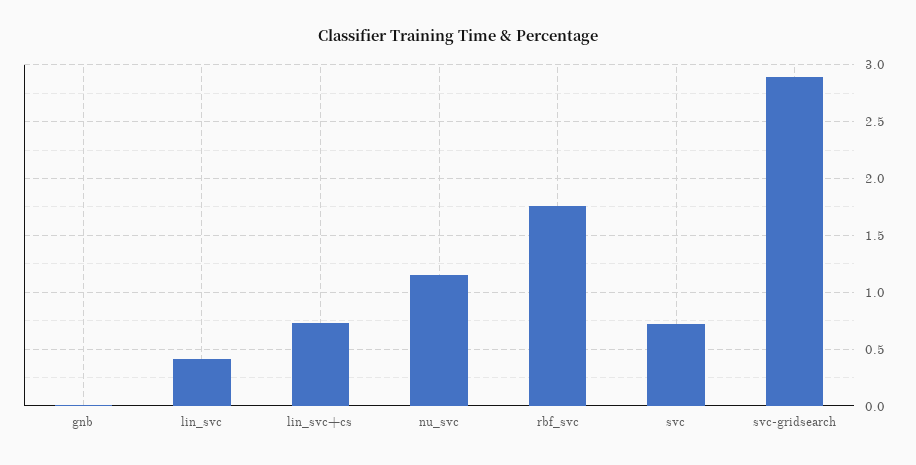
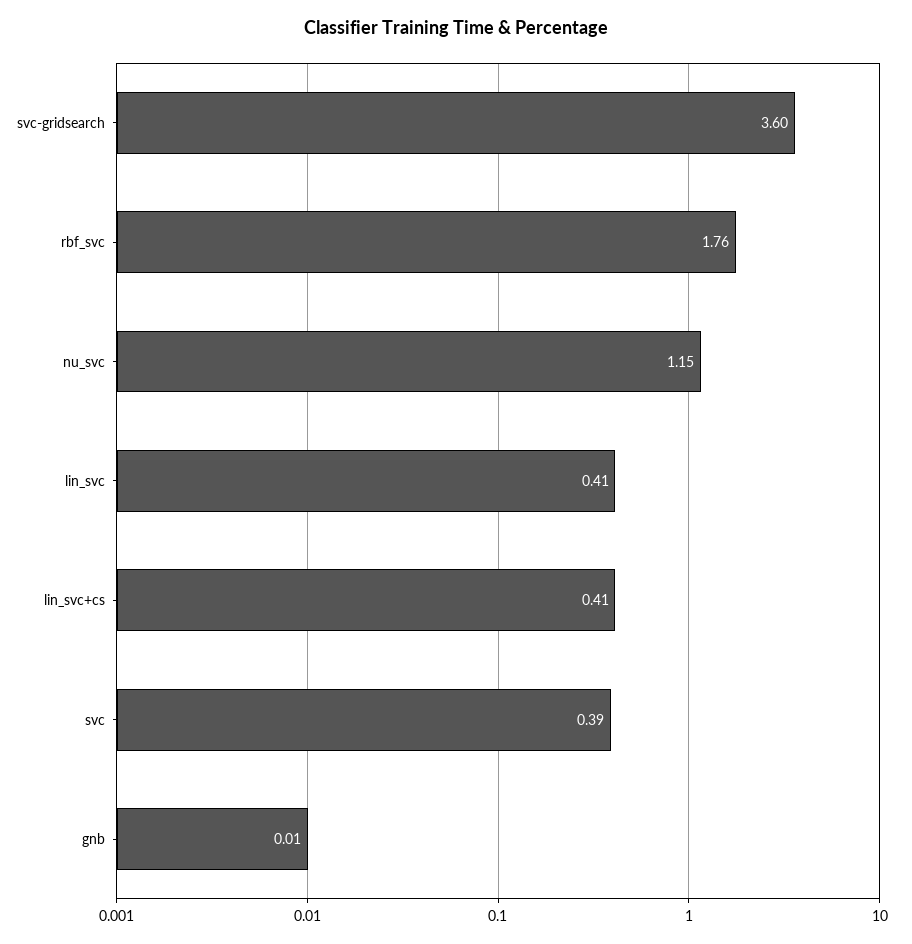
  {
    "gnb": 0.01,
    "lin_svc": 0.41,
-   "lin_svc+cs": 0.7,
+   "lin_svc+cs": 0.41,
    "nu_svc": 1.15,
    "rbf_svc": 1.76,
-   "svc": 0.7,
+   "svc": 0.39,
-   "svc-gridsearch": 2.9
+   "svc-gridsearch": 3.6
  }

